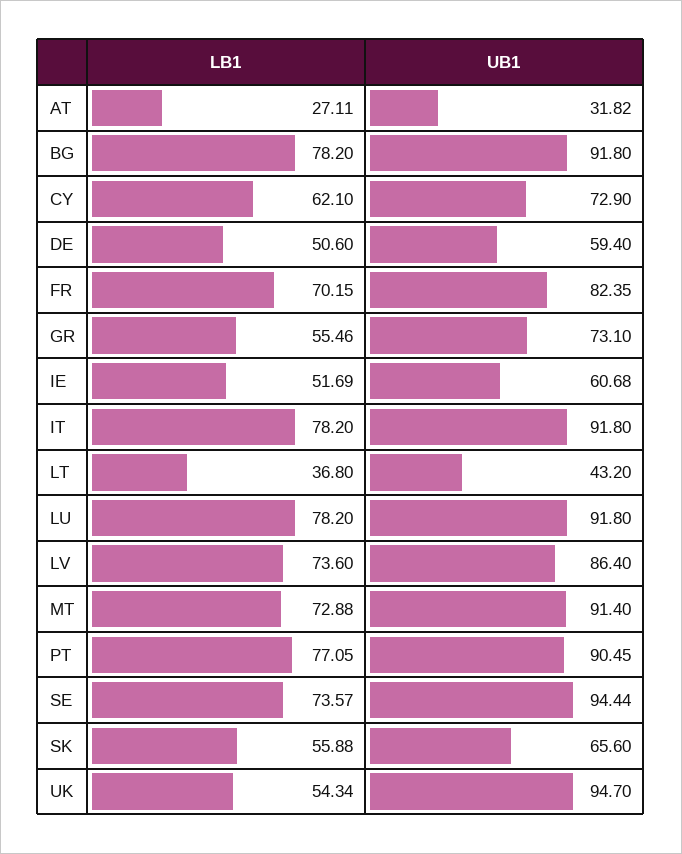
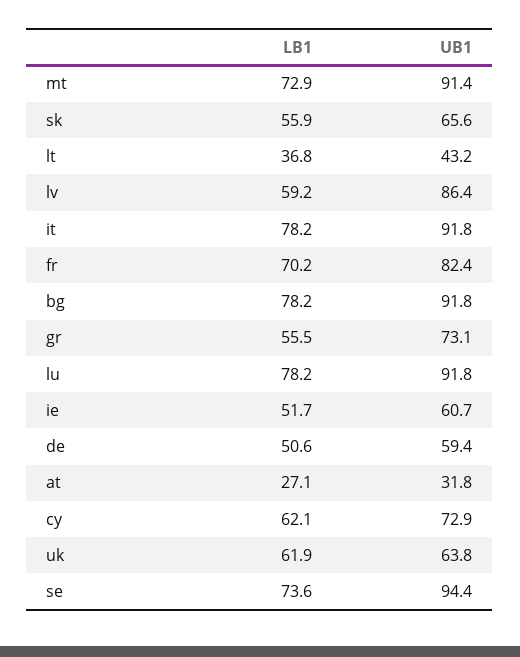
  {
    "LB1": {
      "AT": 27.11,
      "BG": 78.2,
      "CY": 62.1,
      "DE": 50.6,
      "FR": 70.15,
      "GR": 55.46,
      "IE": 51.69,
      "IT": 78.2,
      "LT": 36.8,
      "LU": 78.2,
-     "LV": 73.6,
+     "LV": 59.2,
      "MT": 72.88,
-     "PT": 77.05,
      "SE": 73.57,
      "SK": 55.88,
-     "UK": 54.34
+     "UK": 61.9
    },
    "UB1": {
      "AT": 31.82,
      "BG": 91.8,
      "CY": 72.9,
      "DE": 59.4,
      "FR": 82.35,
      "GR": 73.1,
      "IE": 60.68,
      "IT": 91.8,
      "LT": 43.2,
      "LU": 91.8,
      "LV": 86.4,
      "MT": 91.4,
-     "PT": 90.45,
      "SE": 94.44,
      "SK": 65.6,
-     "UK": 94.7
+     "UK": 63.8
    }
  }

